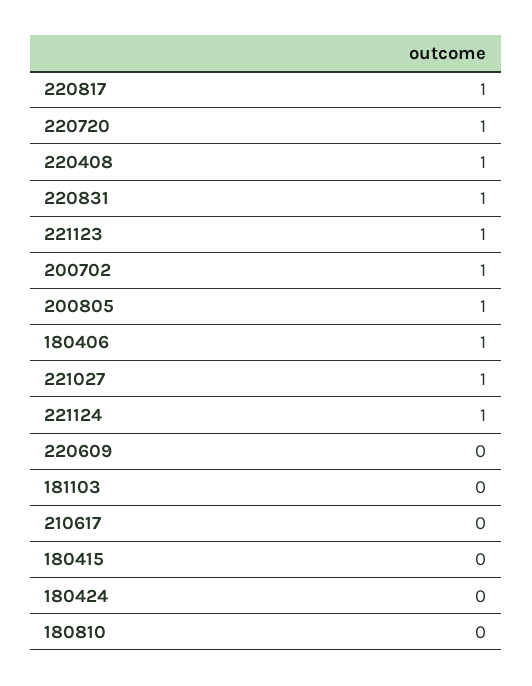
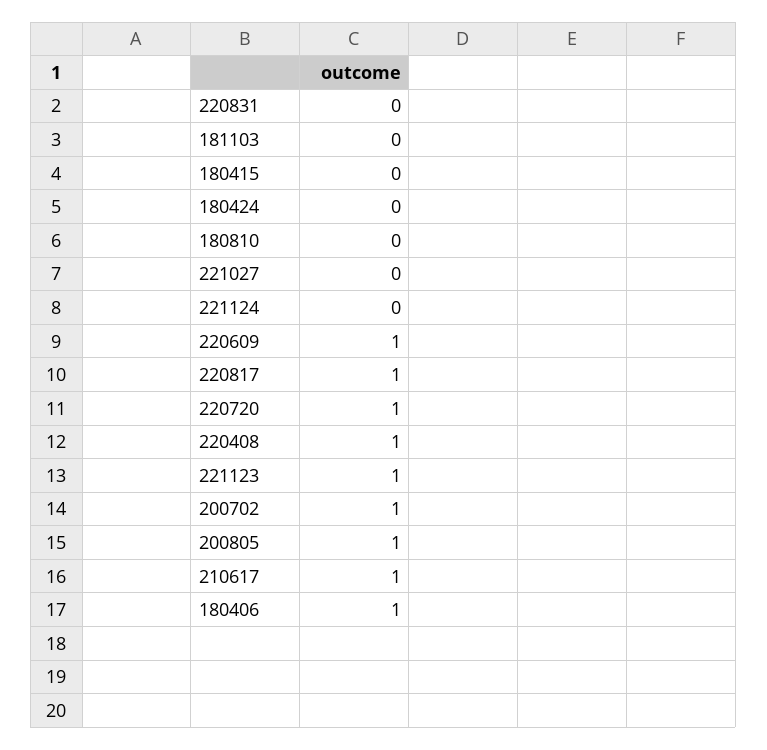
  {
    "220817": 1,
    "220720": 1,
    "220408": 1,
-   "220831": 1,
+   "220831": 0,
    "221123": 1,
    "200702": 1,
    "200805": 1,
    "180406": 1,
-   "221027": 1,
+   "221027": 0,
-   "221124": 1,
+   "221124": 0,
-   "220609": 0,
+   "220609": 1,
    "181103": 0,
-   "210617": 0,
+   "210617": 1,
    "180415": 0,
    "180424": 0,
    "180810": 0
  }

